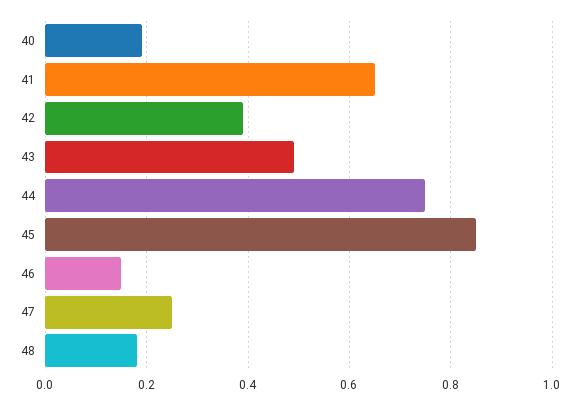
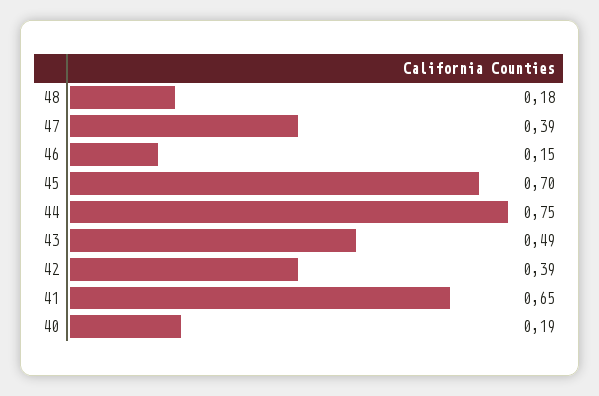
  {
    "40": 0.19,
    "41": 0.65,
    "42": 0.39,
    "43": 0.49,
    "44": 0.75,
-   "45": 0.85,
+   "45": 0.7,
    "46": 0.15,
-   "47": 0.25,
+   "47": 0.39,
    "48": 0.18
  }

